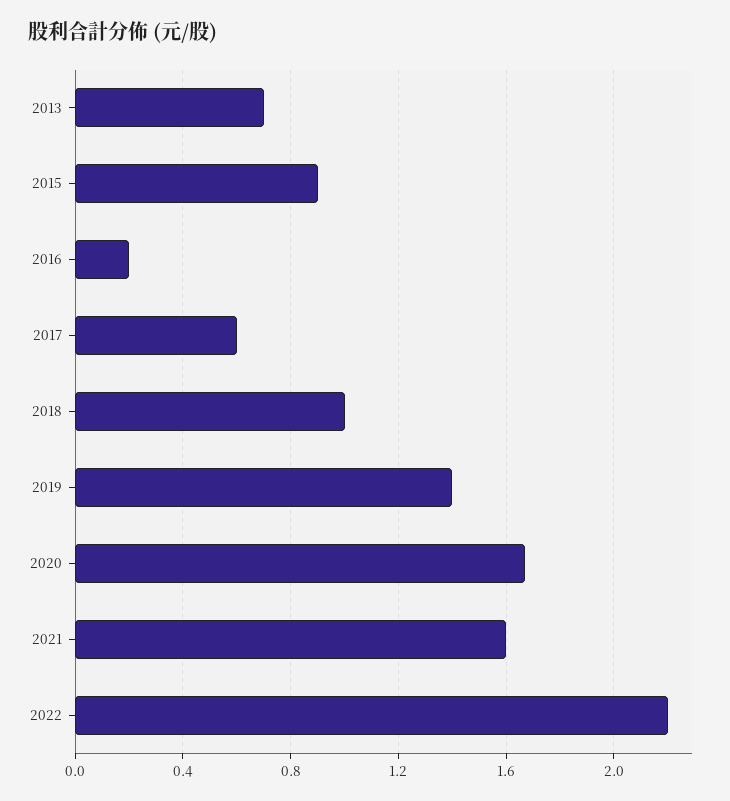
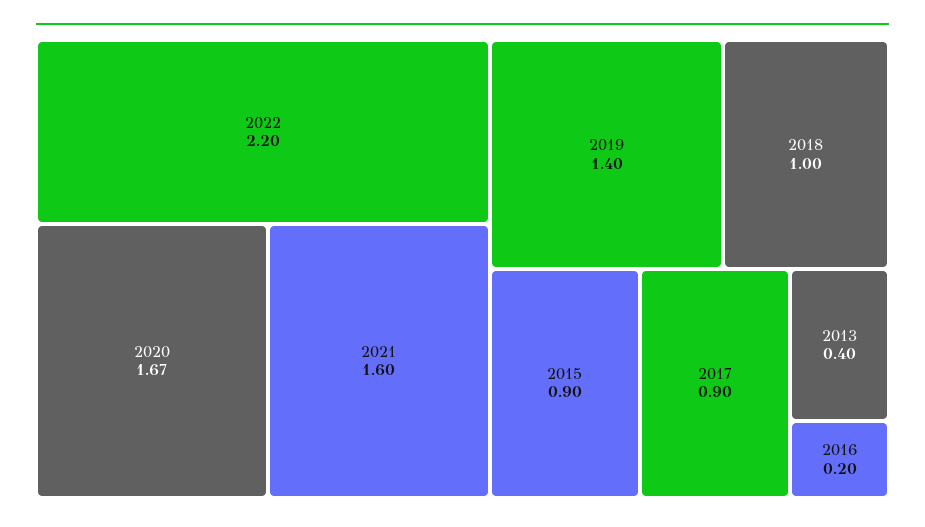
  {
-   "2013": 0.7,
+   "2013": 0.4,
    "2015": 0.9,
    "2016": 0.2,
-   "2017": 0.6,
+   "2017": 0.9,
    "2018": 1,
    "2019": 1.4,
    "2020": 1.67,
    "2021": 1.6,
    "2022": 2.2
  }

